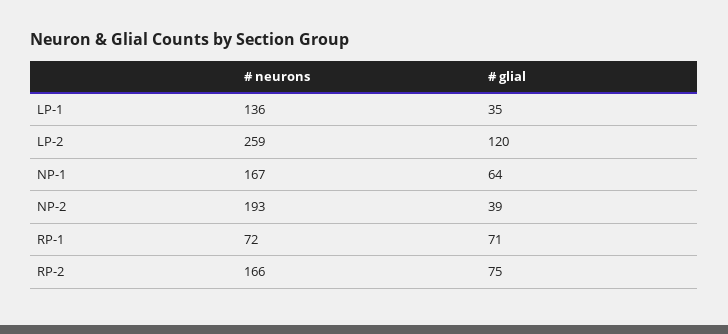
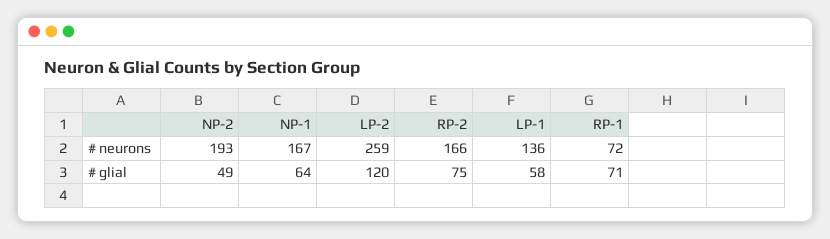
  {
    "# neurons": {
      "LP-1": 136,
      "LP-2": 259,
      "NP-1": 167,
      "NP-2": 193,
      "RP-1": 72,
      "RP-2": 166
    },
    "# glial": {
-     "LP-1": 35,
+     "LP-1": 58,
      "LP-2": 120,
      "NP-1": 64,
-     "NP-2": 39,
+     "NP-2": 49,
      "RP-1": 71,
      "RP-2": 75
    }
  }

